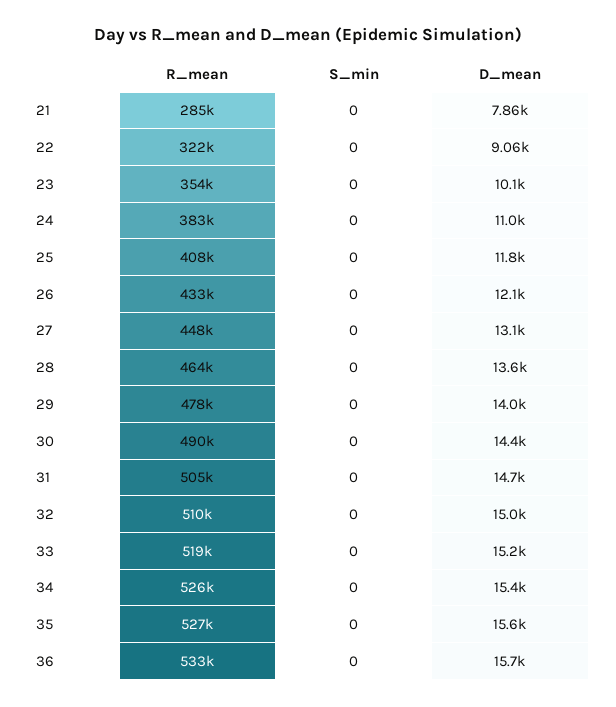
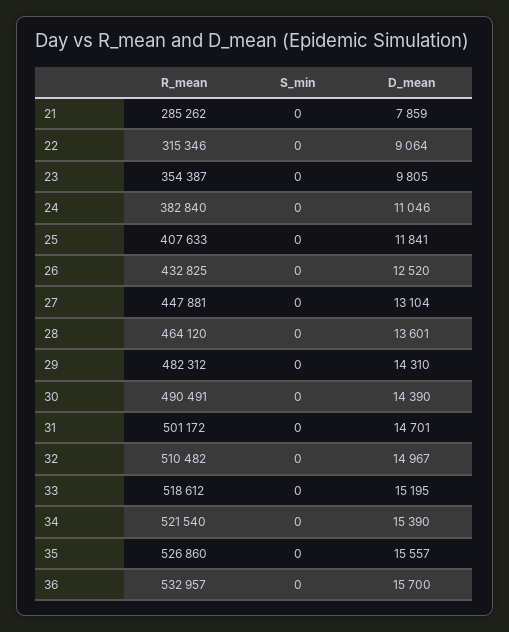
  {
    "R_mean": {
      "21": 285262,
-     "22": 322000,
+     "22": 315346,
      "23": 354387,
      "24": 382840,
      "25": 407633,
      "26": 432825,
      "27": 447881,
      "28": 464120,
-     "29": 478000,
+     "29": 482312,
      "30": 490491,
-     "31": 505000,
+     "31": 501172,
      "32": 510482,
      "33": 518612,
-     "34": 526000,
+     "34": 521540,
      "35": 526860,
      "36": 532957
    },
    "S_min": {
      "21": 0,
      "22": 0,
      "23": 0,
      "24": 0,
      "25": 0,
      "26": 0,
      "27": 0,
      "28": 0,
      "29": 0,
      "30": 0,
      "31": 0,
      "32": 0,
      "33": 0,
      "34": 0,
      "35": 0,
      "36": 0
    },
    "D_mean": {
      "21": 7859,
      "22": 9064,
-     "23": 10100,
+     "23": 9805,
      "24": 11046,
      "25": 11841,
-     "26": 12100,
+     "26": 12520,
      "27": 13104,
      "28": 13601,
-     "29": 14000,
+     "29": 14310,
      "30": 14390,
      "31": 14701,
      "32": 14967,
      "33": 15195,
      "34": 15390,
      "35": 15557,
      "36": 15700
    }
  }

